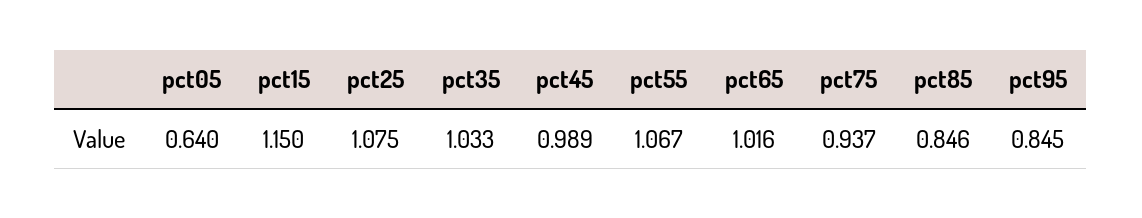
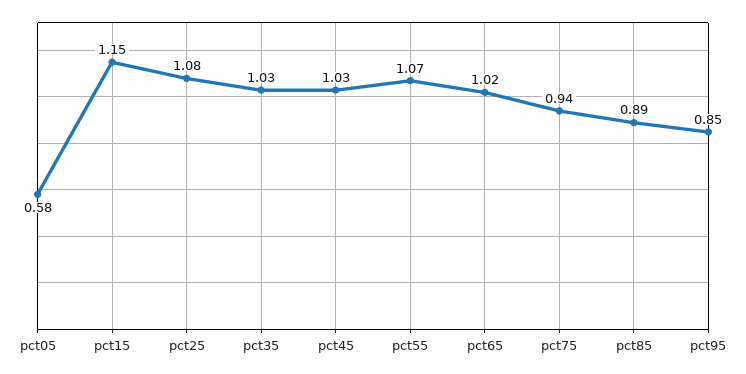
  {
-   "pct05": 0.64,
+   "pct05": 0.58,
    "pct15": 1.15,
    "pct25": 1.075,
    "pct35": 1.033,
-   "pct45": 0.989,
+   "pct45": 1.03,
    "pct55": 1.067,
    "pct65": 1.016,
    "pct75": 0.937,
-   "pct85": 0.846,
+   "pct85": 0.89,
    "pct95": 0.845
  }

